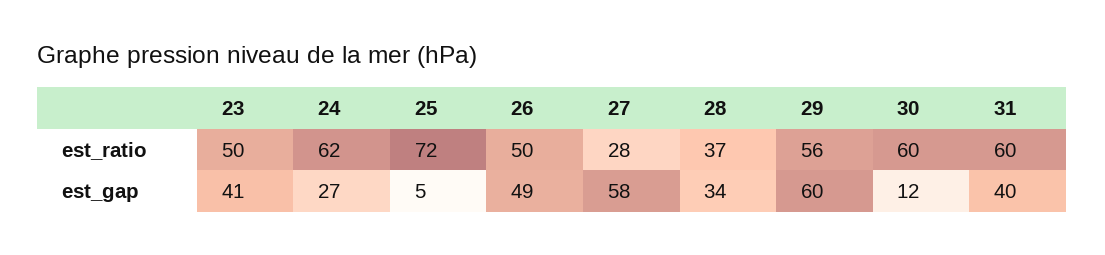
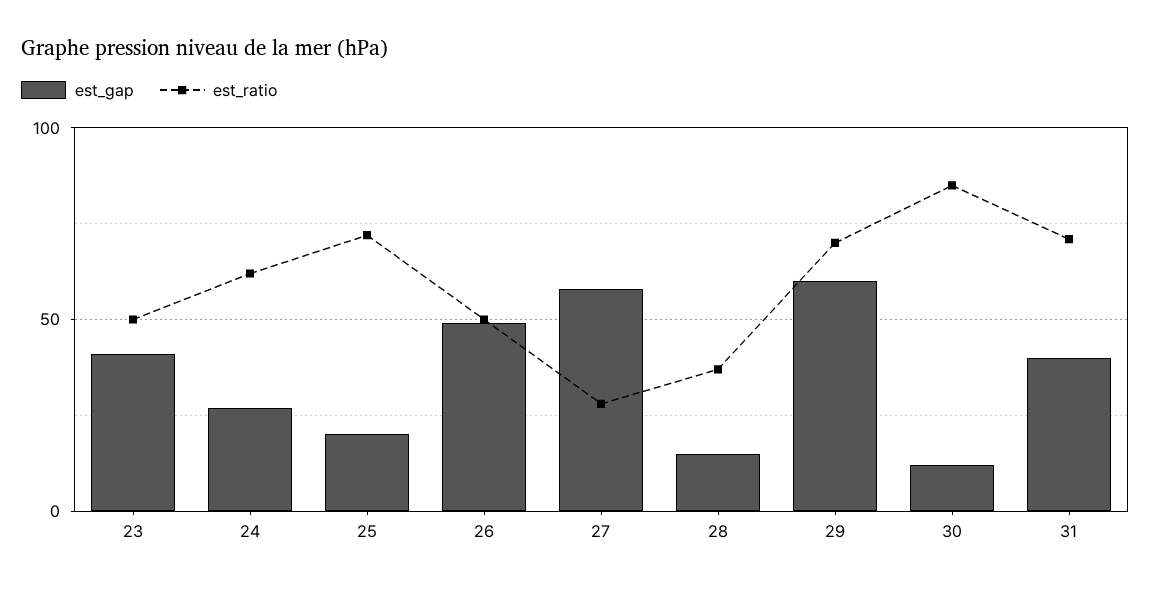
  {
    "est_ratio": {
      "23": 50,
      "24": 62,
      "25": 72,
      "26": 50,
      "27": 28,
      "28": 37,
-     "29": 56,
+     "29": 70,
-     "30": 60,
+     "30": 85,
-     "31": 60
+     "31": 70
    },
    "est_gap": {
      "23": 41,
      "24": 27,
-     "25": 5,
+     "25": 20,
      "26": 49,
      "27": 58,
-     "28": 34,
+     "28": 15,
      "29": 60,
      "30": 12,
      "31": 40
    }
  }

